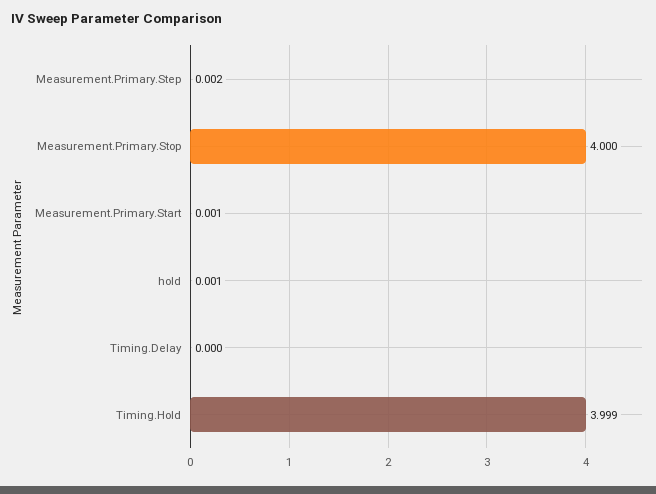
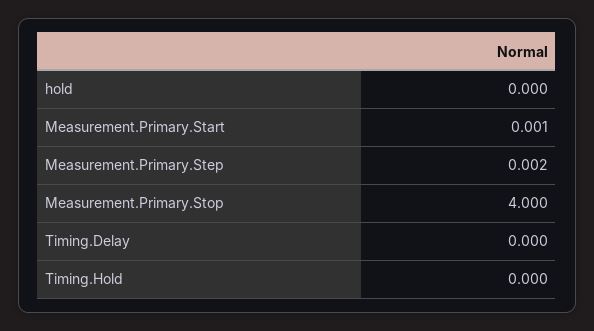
  {
    "Measurement.Primary.Step": 0.002,
    "Measurement.Primary.Stop": 4,
    "Measurement.Primary.Start": 0.001,
-   "hold": 0.001,
+   "hold": 0,
    "Timing.Delay": 0,
-   "Timing.Hold": 3.999
+   "Timing.Hold": 0
  }

